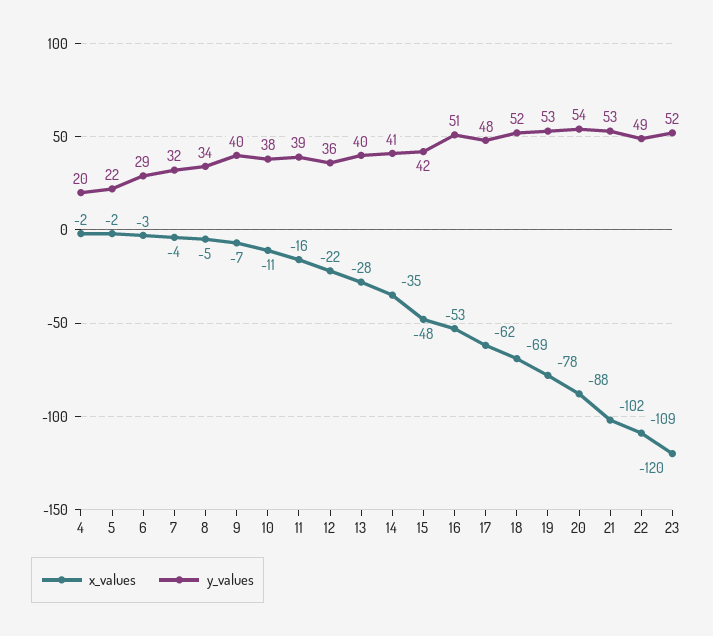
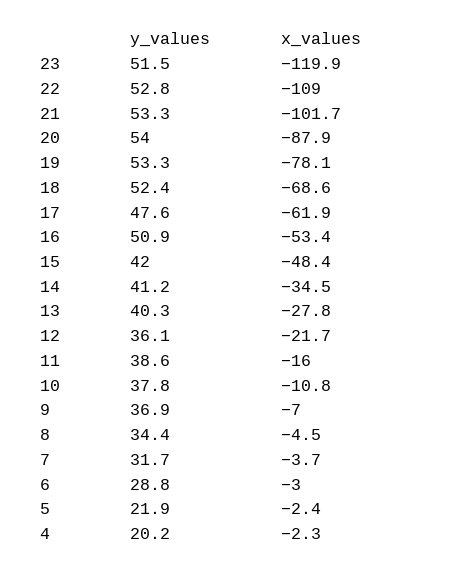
  {
    "x_values": {
      "4": -2.3,
      "5": -2.4,
      "6": -3,
      "7": -3.7,
      "8": -4.5,
      "9": -7,
      "10": -10.8,
      "11": -16,
      "12": -21.7,
      "13": -27.8,
      "14": -34.5,
      "15": -48.4,
      "16": -53.4,
      "17": -61.9,
      "18": -68.6,
      "19": -78.1,
      "20": -87.9,
      "21": -101.7,
      "22": -109,
      "23": -119.9
    },
    "y_values": {
      "4": 20.2,
      "5": 21.9,
      "6": 28.8,
      "7": 31.7,
      "8": 34.4,
-     "9": 40,
+     "9": 36.9,
      "10": 37.8,
      "11": 38.6,
      "12": 36.1,
      "13": 40.3,
      "14": 41.2,
      "15": 42,
      "16": 50.9,
      "17": 47.6,
      "18": 52.4,
      "19": 53.3,
      "20": 54,
      "21": 53.3,
-     "22": 49,
+     "22": 52.8,
      "23": 51.5
    }
  }

